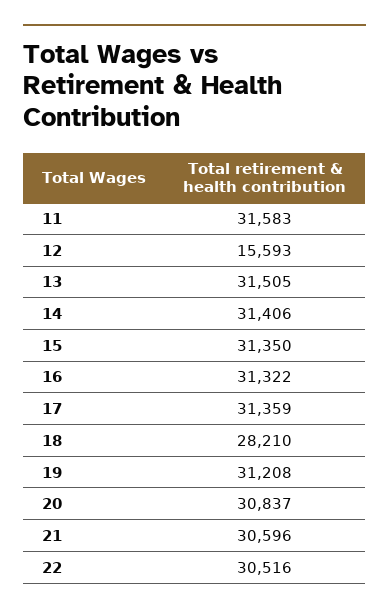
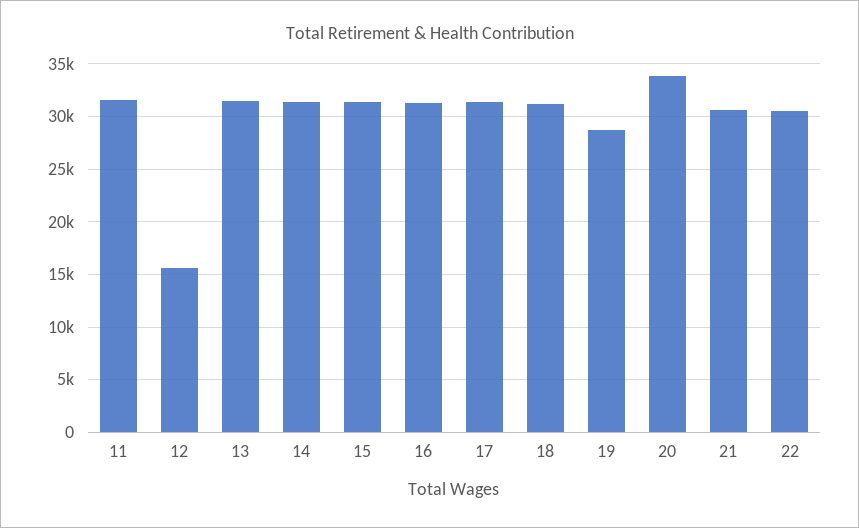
  {
    "11": 31583,
    "12": 15593,
    "13": 31505,
    "14": 31406,
    "15": 31350,
    "16": 31322,
    "17": 31359,
-   "18": 28210,
+   "18": 31000,
-   "19": 31208,
+   "19": 29000,
-   "20": 30837,
+   "20": 34000,
    "21": 30596,
    "22": 30516
  }

